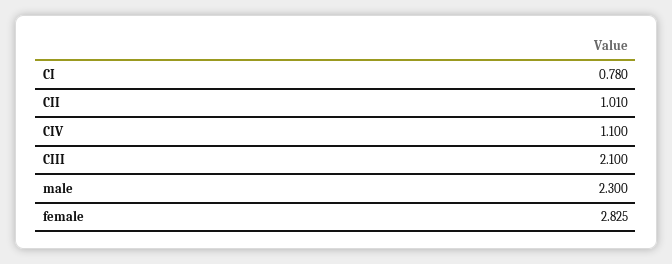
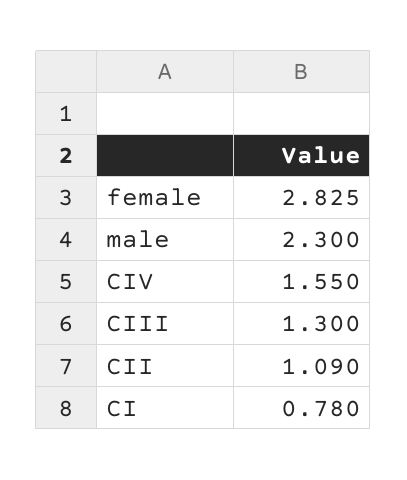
  {
    "CI": 0.78,
-   "CII": 1.01,
+   "CII": 1.09,
-   "CIV": 1.1,
+   "CIV": 1.55,
-   "CIII": 2.1,
+   "CIII": 1.3,
    "male": 2.3,
    "female": 2.825
  }

